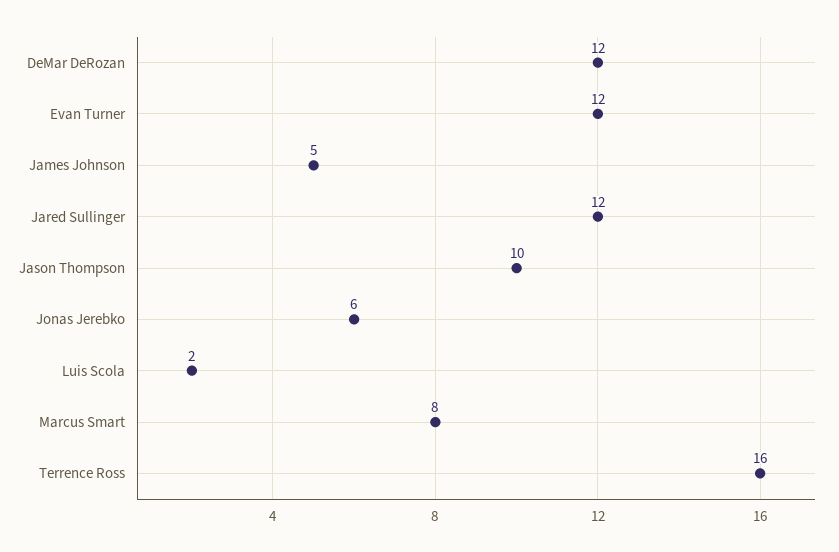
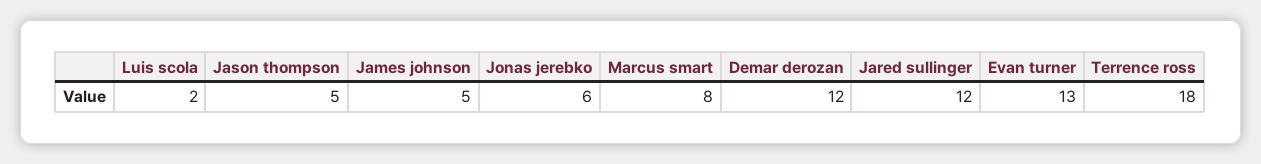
  {
    "DeMar DeRozan": 12,
-   "Evan Turner": 12,
+   "Evan Turner": 13,
    "James Johnson": 5,
    "Jared Sullinger": 12,
-   "Jason Thompson": 10,
+   "Jason Thompson": 5,
    "Jonas Jerebko": 6,
    "Luis Scola": 2,
    "Marcus Smart": 8,
-   "Terrence Ross": 16
+   "Terrence Ross": 18
  }

